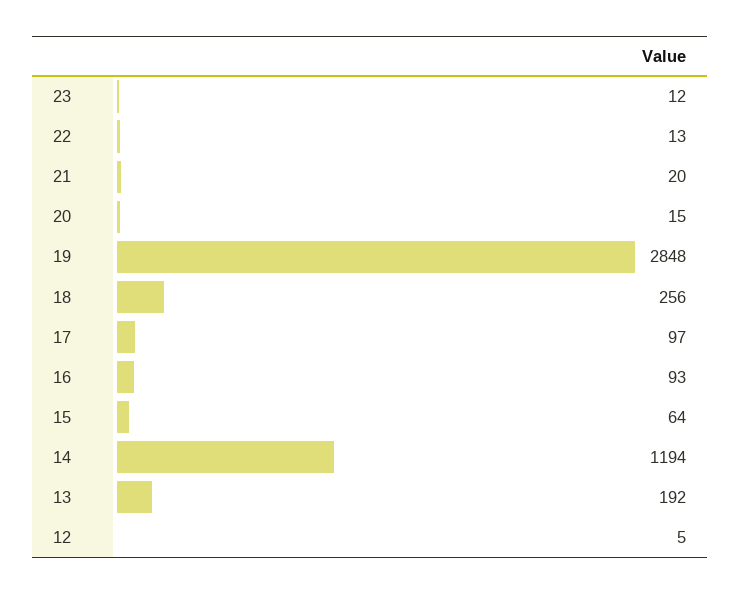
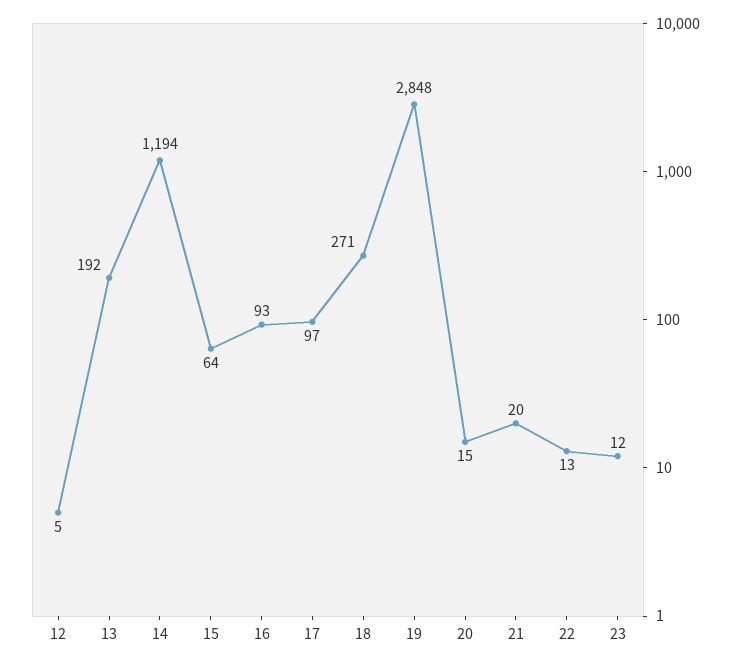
  {
    "23": 12,
    "22": 13,
    "21": 20,
    "20": 15,
    "19": 2848,
-   "18": 256,
+   "18": 271,
    "17": 97,
    "16": 93,
    "15": 64,
    "14": 1194,
    "13": 192,
    "12": 5
  }

